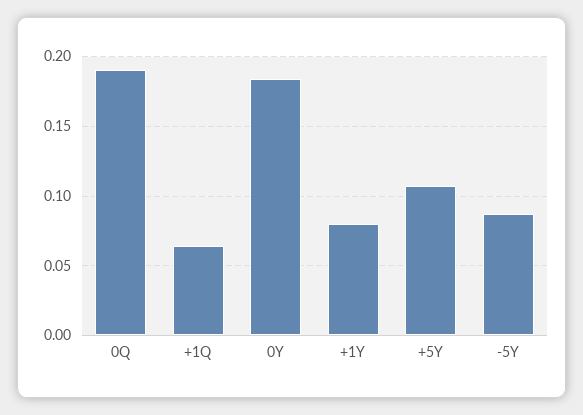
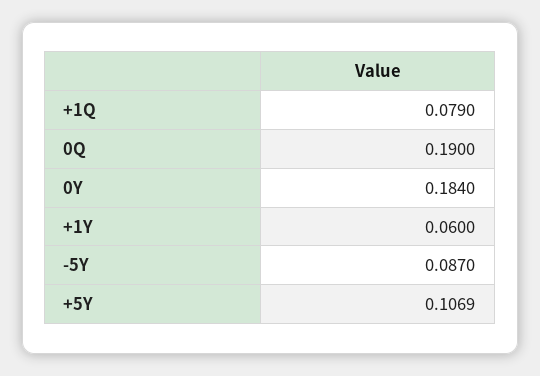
  {
    "0Q": 0.19,
-   "+1Q": 0.065,
+   "+1Q": 0.079,
    "0Y": 0.184,
-   "+1Y": 0.08,
+   "+1Y": 0.06,
    "+5Y": 0.1069,
    "-5Y": 0.087
  }

